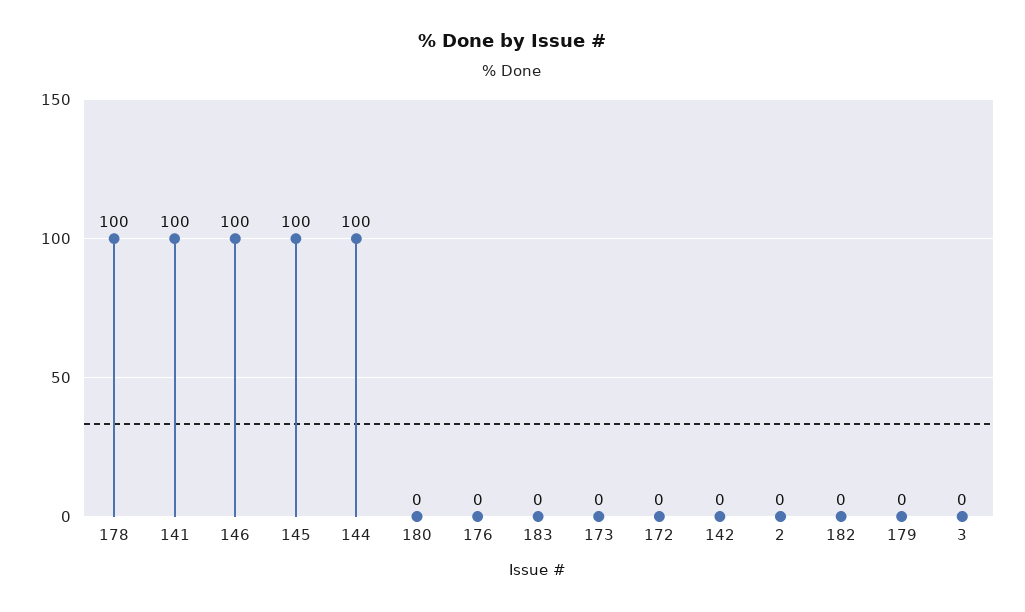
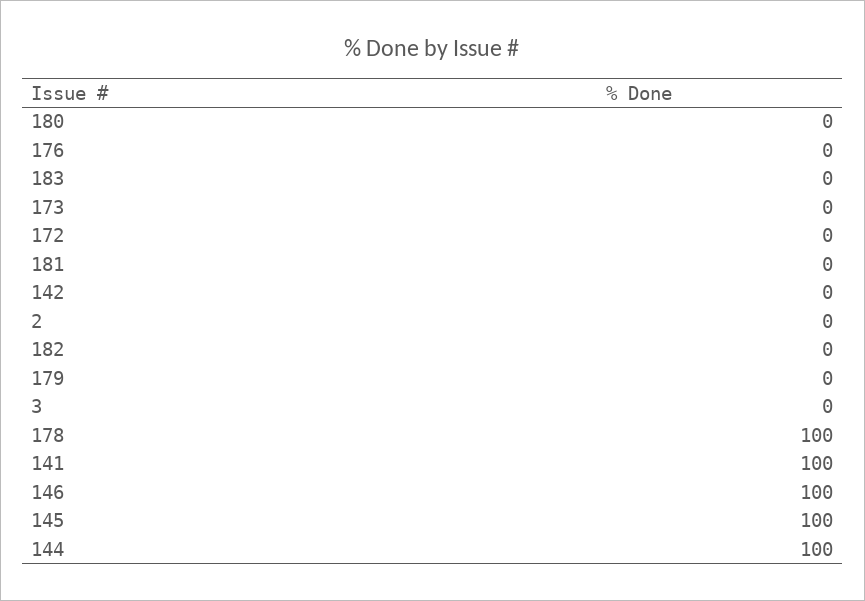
  {
    "178": 100,
    "141": 100,
    "146": 100,
    "145": 100,
    "144": 100,
    "180": 0,
    "176": 0,
    "183": 0,
    "173": 0,
    "172": 0,
    "142": 0,
    "2": 0,
    "182": 0,
    "179": 0,
-   "3": 0
+   "3": 0,
+   "181": 0
  }

